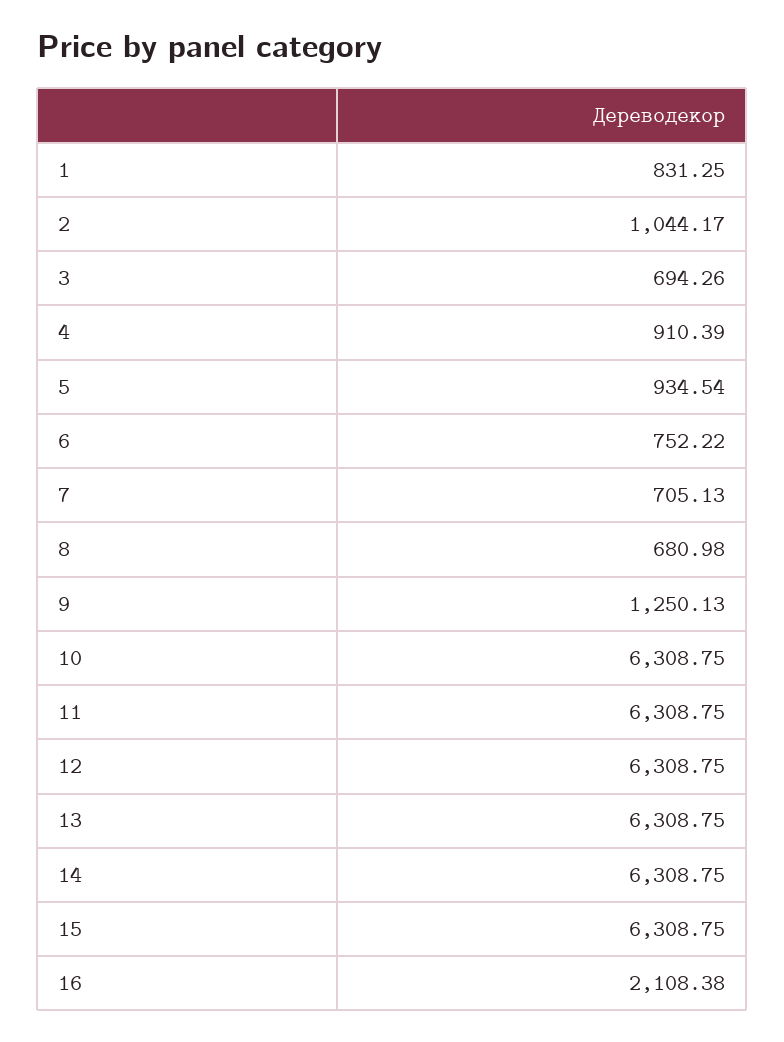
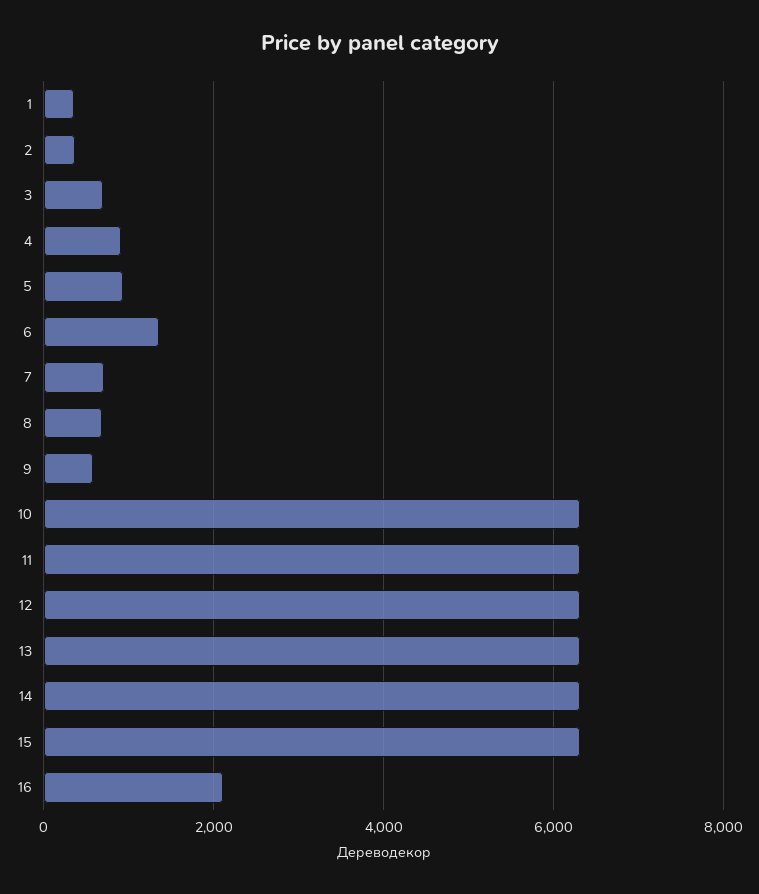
  {
-   "1": 831.25,
+   "1": 400,
-   "2": 1044.17,
+   "2": 400,
    "3": 694.26,
    "4": 910.39,
    "5": 934.54,
-   "6": 752.22,
+   "6": 1400,
    "7": 705.13,
    "8": 680.98,
-   "9": 1250.13,
+   "9": 600,
    "10": 6308.75,
    "11": 6308.75,
    "12": 6308.75,
    "13": 6308.75,
    "14": 6308.75,
    "15": 6308.75,
    "16": 2108.38
  }

